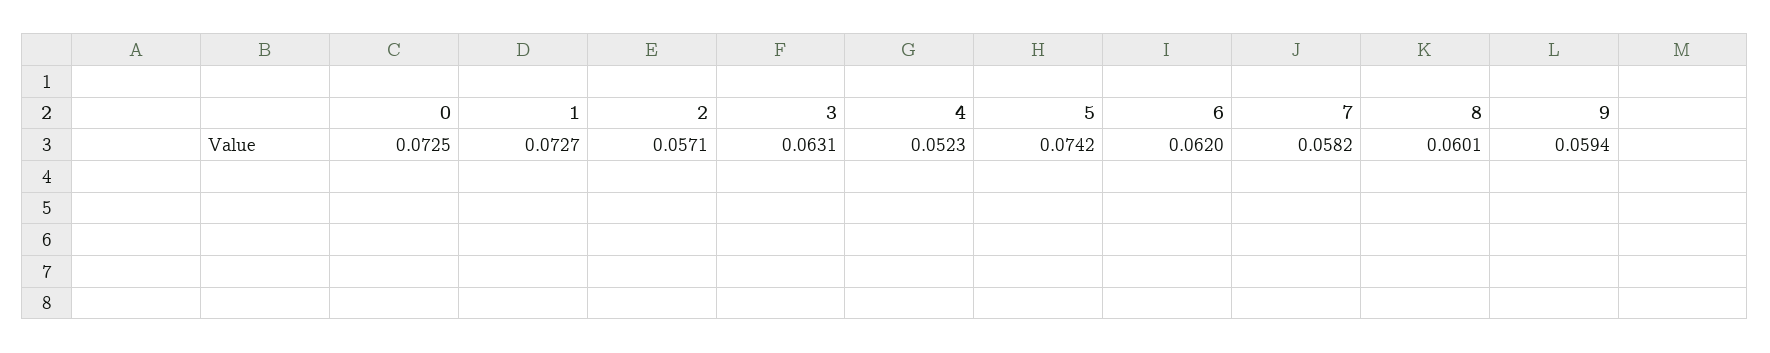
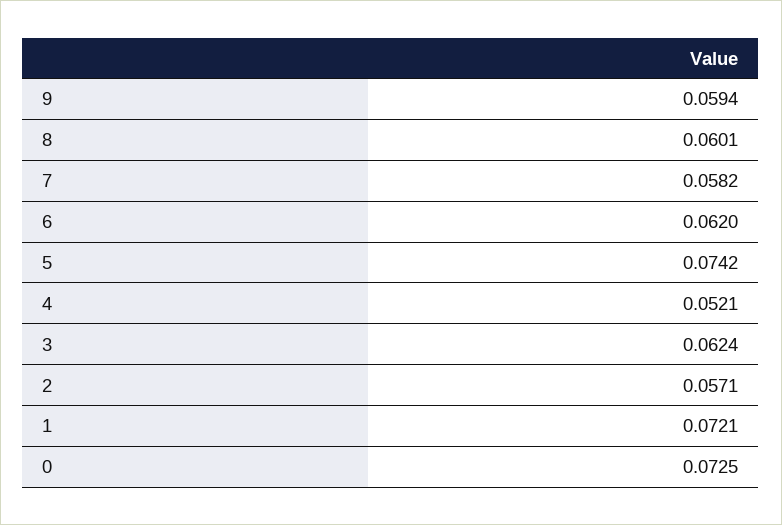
  {
    "0": 0.0725,
-   "1": 0.0727,
+   "1": 0.0721,
    "2": 0.0571,
-   "3": 0.0631,
+   "3": 0.0624,
-   "4": 0.0523,
+   "4": 0.0521,
    "5": 0.0742,
    "6": 0.062,
    "7": 0.0582,
    "8": 0.0601,
    "9": 0.0594
  }

